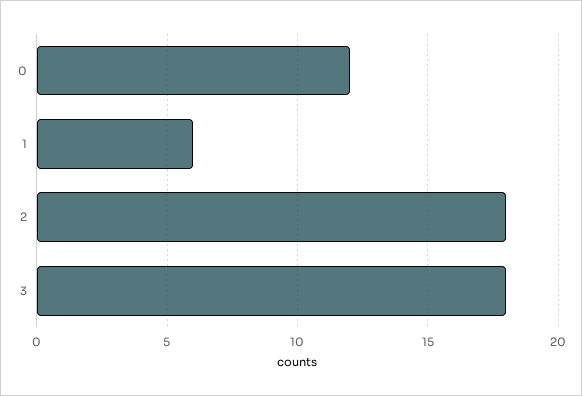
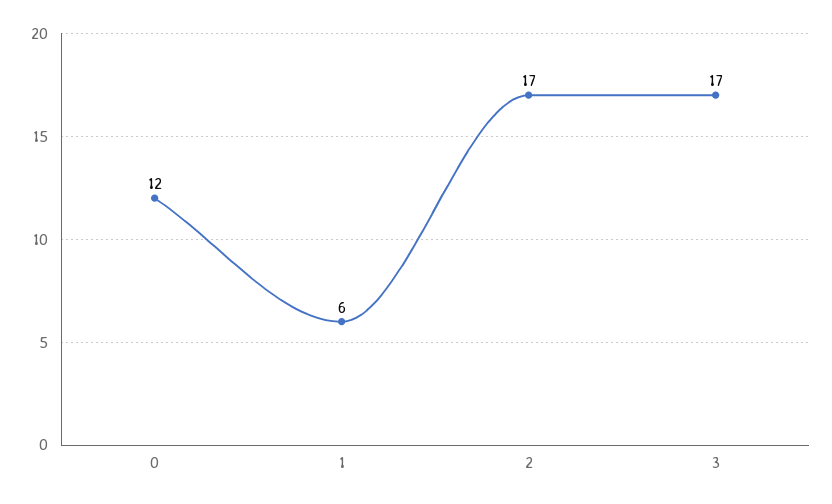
  {
    "0": 12,
    "1": 6,
-   "2": 18,
+   "2": 17,
-   "3": 18
+   "3": 17
  }

